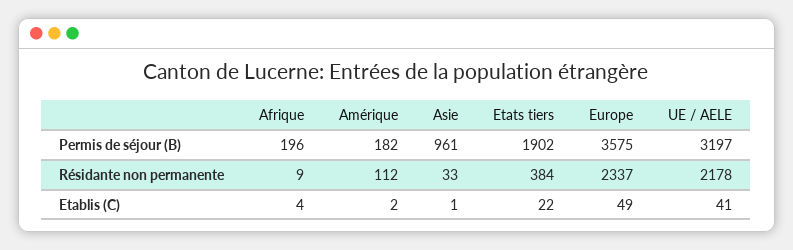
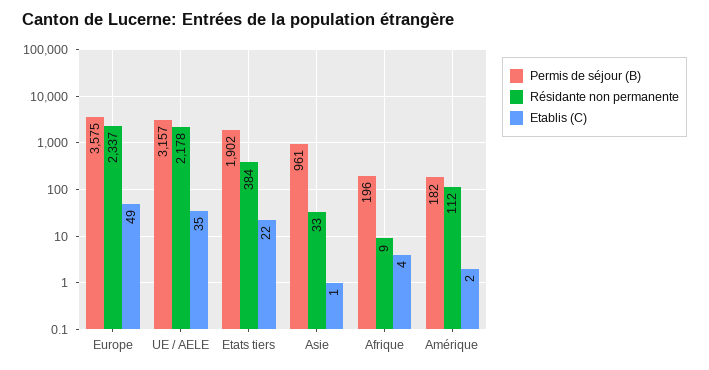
  {
    "Permis de séjour (B)": {
      "Afrique": 196,
      "Amérique": 182,
      "Asie": 961,
      "Etats tiers": 1902,
      "Europe": 3575,
-     "UE / AELE": 3197
+     "UE / AELE": 3157
    },
    "Résidante non permanente": {
      "Afrique": 9,
      "Amérique": 112,
      "Asie": 33,
      "Etats tiers": 384,
      "Europe": 2337,
      "UE / AELE": 2178
    },
    "Etablis (C)": {
      "Afrique": 4,
      "Amérique": 2,
      "Asie": 1,
      "Etats tiers": 22,
      "Europe": 49,
-     "UE / AELE": 41
+     "UE / AELE": 35
    }
  }

